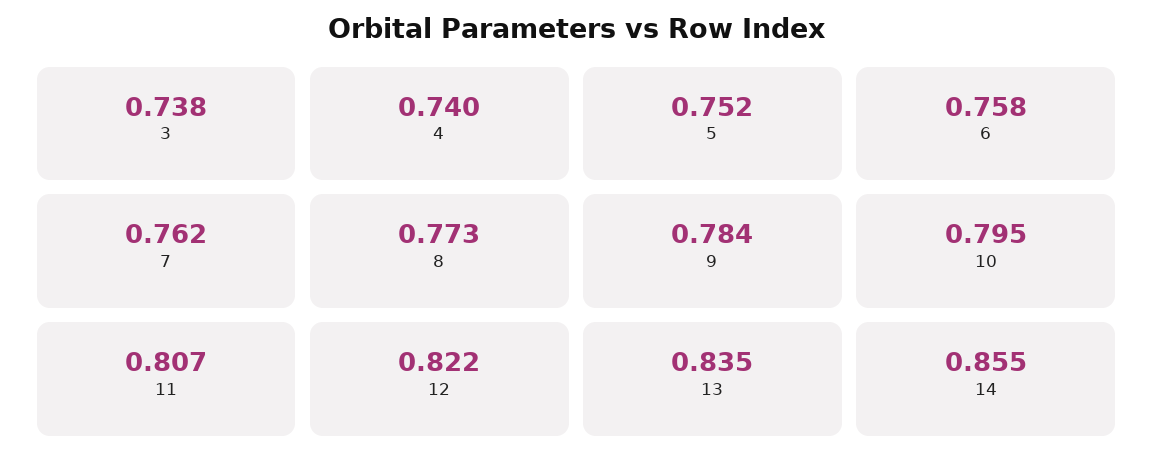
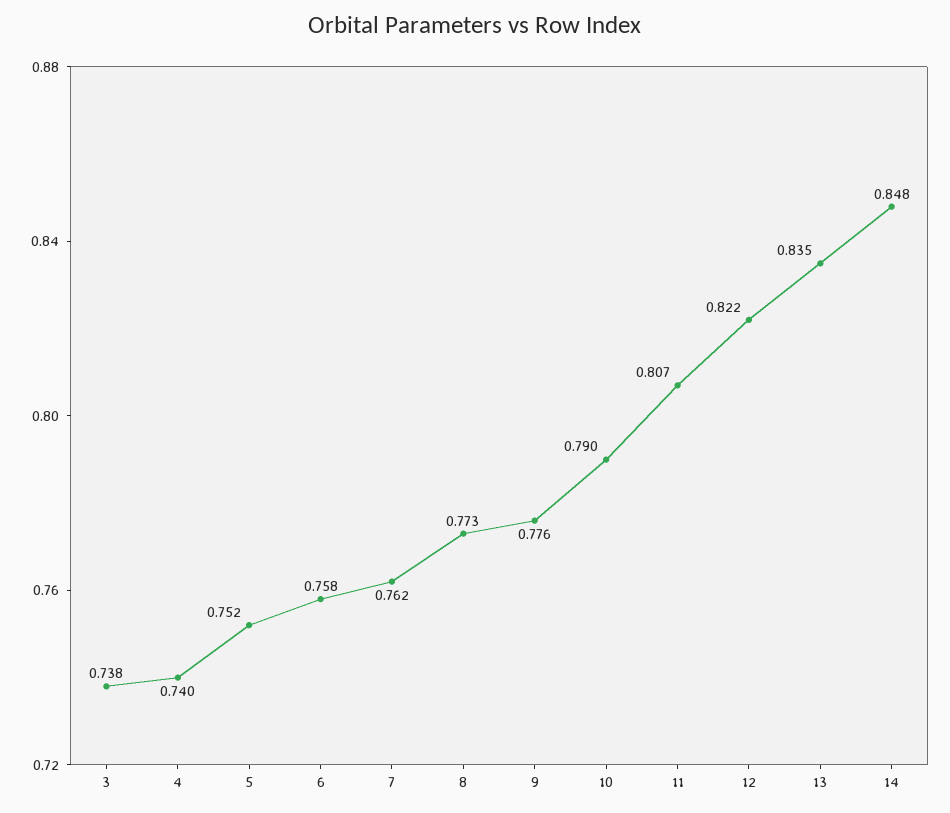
  {
    "3": 0.738,
    "4": 0.74,
    "5": 0.752,
    "6": 0.758,
    "7": 0.762,
    "8": 0.773,
-   "9": 0.784,
+   "9": 0.776,
-   "10": 0.795,
+   "10": 0.79,
    "11": 0.807,
    "12": 0.822,
    "13": 0.835,
-   "14": 0.855
+   "14": 0.848
  }

